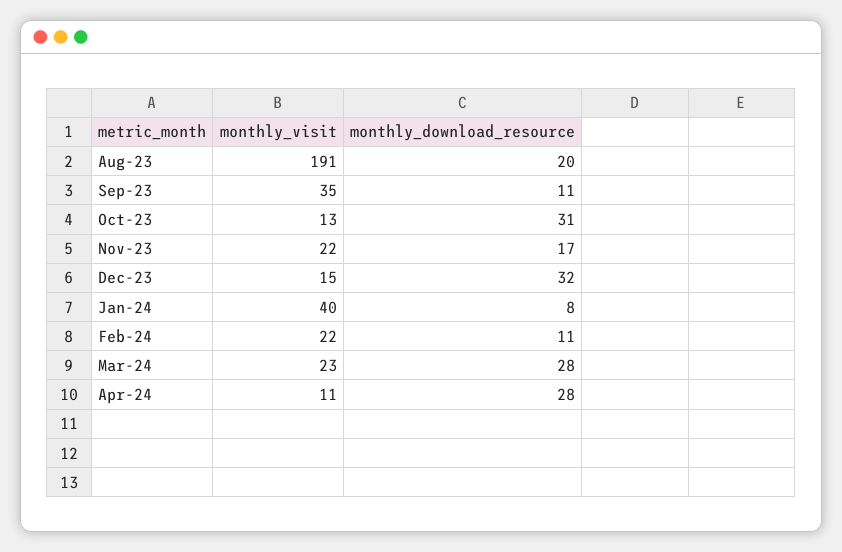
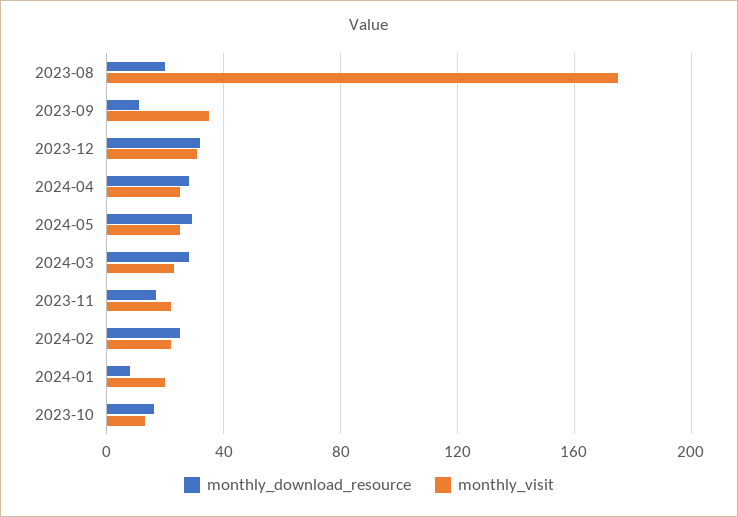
  {
    "monthly_visit": {
-     "Aug-23": 191,
+     "Aug-23": 175,
      "Sep-23": 35,
      "Oct-23": 13,
      "Nov-23": 22,
-     "Dec-23": 15,
+     "Dec-23": 30,
-     "Jan-24": 40,
+     "Jan-24": 20,
      "Feb-24": 22,
      "Mar-24": 23,
-     "Apr-24": 11
+     "Apr-24": 25,
+     "2024-05": 25
    },
    "monthly_download_resource": {
      "Aug-23": 20,
      "Sep-23": 11,
-     "Oct-23": 31,
+     "Oct-23": 15,
      "Nov-23": 17,
      "Dec-23": 32,
      "Jan-24": 8,
-     "Feb-24": 11,
+     "Feb-24": 25,
      "Mar-24": 28,
-     "Apr-24": 28
+     "Apr-24": 28,
+     "2024-05": 30
    }
  }

